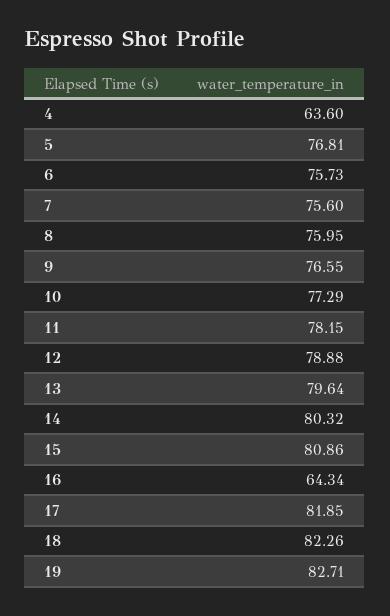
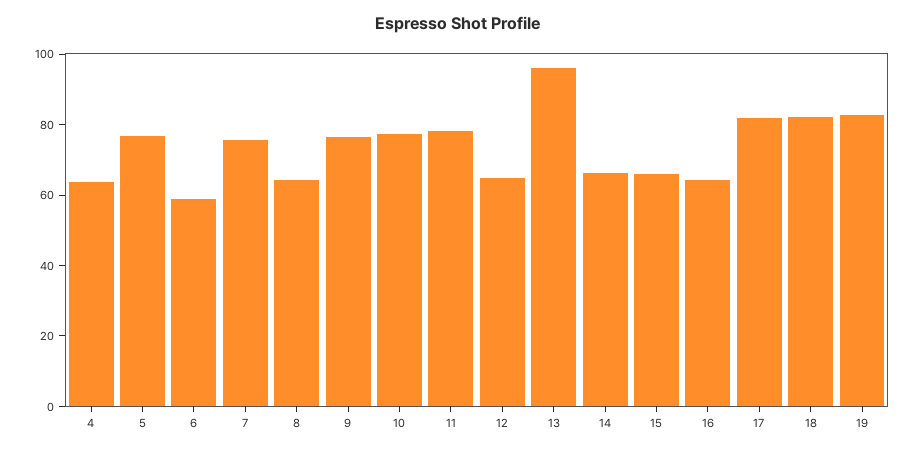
  {
    "4": 63.6,
    "5": 76.81,
-   "6": 75.73,
+   "6": 60,
    "7": 75.6,
-   "8": 75.95,
+   "8": 65,
    "9": 76.55,
    "10": 77.29,
    "11": 78.15,
-   "12": 78.88,
+   "12": 65,
-   "13": 79.64,
+   "13": 95,
-   "14": 80.32,
+   "14": 65,
-   "15": 80.86,
+   "15": 65,
    "16": 64.34,
    "17": 81.85,
    "18": 82.26,
    "19": 82.71
  }

